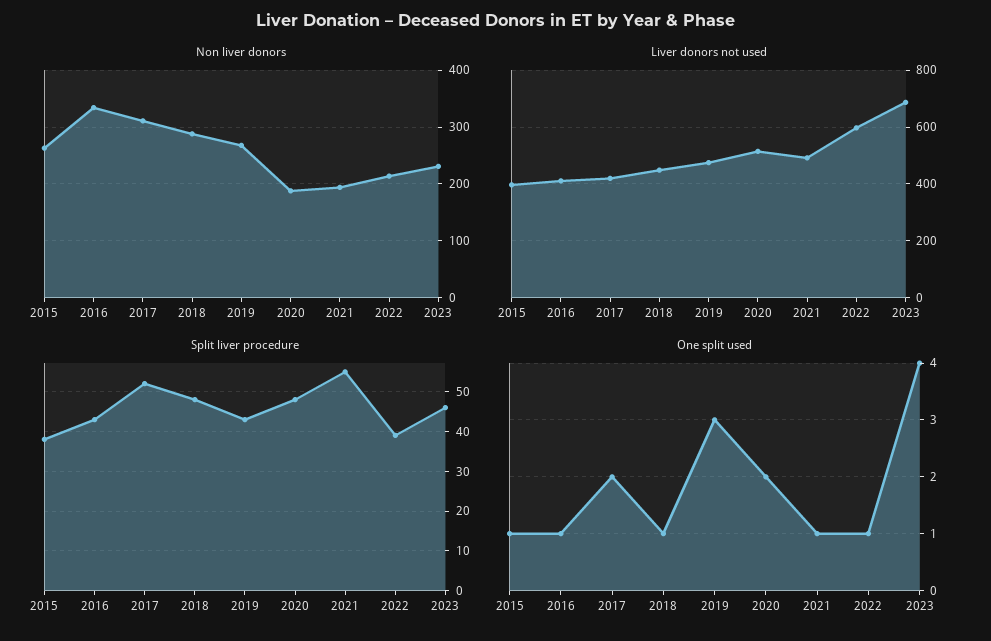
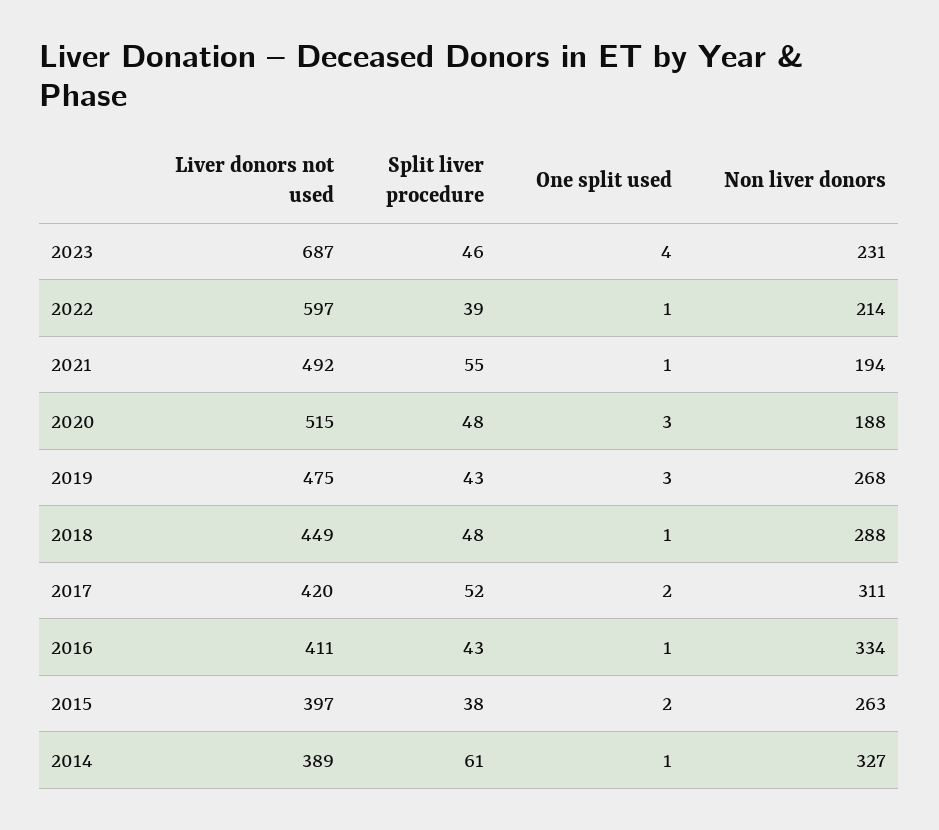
  {
    "Non liver donors": {
      "2015": 263,
      "2016": 334,
      "2017": 311,
      "2018": 288,
      "2019": 268,
      "2020": 188,
      "2021": 194,
      "2022": 214,
-     "2023": 231
+     "2023": 231,
+     "2014": 327
    },
    "Liver donors not used": {
      "2015": 397,
      "2016": 411,
      "2017": 420,
      "2018": 449,
      "2019": 475,
      "2020": 515,
      "2021": 492,
      "2022": 597,
-     "2023": 687
+     "2023": 687,
+     "2014": 389
    },
    "Split liver procedure": {
      "2015": 38,
      "2016": 43,
      "2017": 52,
      "2018": 48,
      "2019": 43,
      "2020": 48,
      "2021": 55,
      "2022": 39,
-     "2023": 46
+     "2023": 46,
+     "2014": 61
    },
    "One split used": {
-     "2015": 1,
+     "2015": 2,
      "2016": 1,
      "2017": 2,
      "2018": 1,
      "2019": 3,
-     "2020": 2,
+     "2020": 3,
      "2021": 1,
      "2022": 1,
-     "2023": 4
+     "2023": 4,
+     "2014": 1
    }
  }

